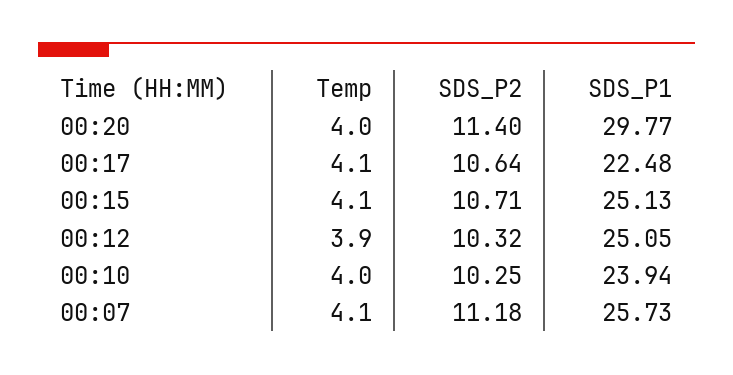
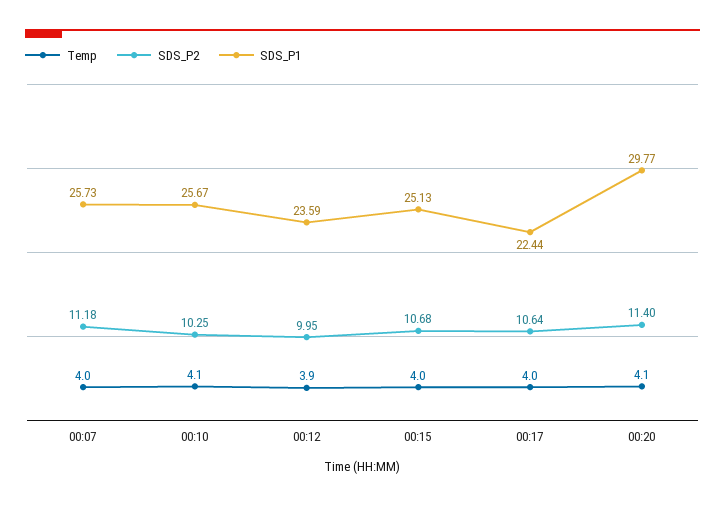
  {
    "Temp": {
-     "00:20": 4,
+     "00:20": 4.1,
-     "00:17": 4.1,
+     "00:17": 4,
-     "00:15": 4.1,
+     "00:15": 4,
      "00:12": 3.9,
-     "00:10": 4,
+     "00:10": 4.1,
-     "00:07": 4.1
+     "00:07": 4
    },
    "SDS_P2": {
      "00:20": 11.4,
      "00:17": 10.64,
-     "00:15": 10.71,
+     "00:15": 10.68,
-     "00:12": 10.32,
+     "00:12": 9.95,
      "00:10": 10.25,
      "00:07": 11.18
    },
    "SDS_P1": {
      "00:20": 29.77,
-     "00:17": 22.48,
+     "00:17": 22.44,
      "00:15": 25.13,
-     "00:12": 25.05,
+     "00:12": 23.59,
-     "00:10": 23.94,
+     "00:10": 25.67,
      "00:07": 25.73
    }
  }

